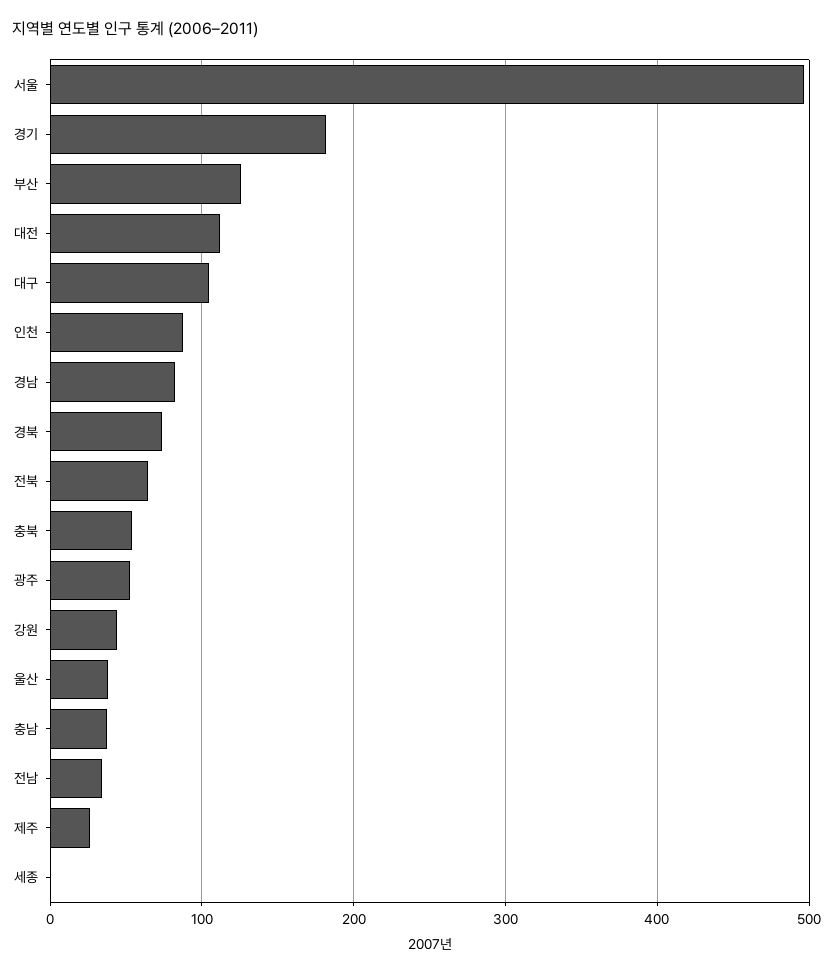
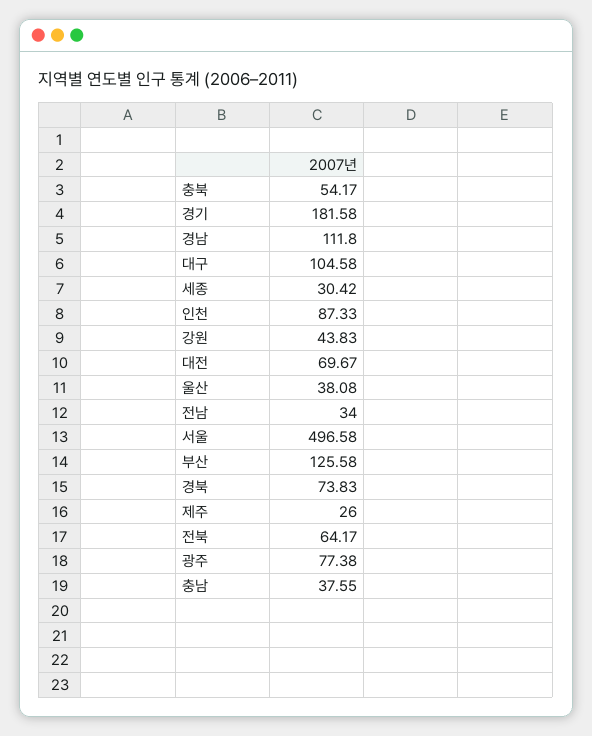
  {
    "서울": 496.58,
    "경기": 181.58,
    "부산": 125.58,
-   "대전": 110,
+   "대전": 69.67,
    "대구": 104.58,
    "인천": 87.33,
-   "경남": 80,
+   "경남": 111.8,
    "경북": 73.83,
    "전북": 64.17,
    "충북": 54.17,
-   "광주": 50,
+   "광주": 77.38,
    "강원": 43.83,
    "울산": 38.08,
    "충남": 37.55,
    "전남": 34,
    "제주": 26,
-   "세종": 0
+   "세종": 30.42
  }

